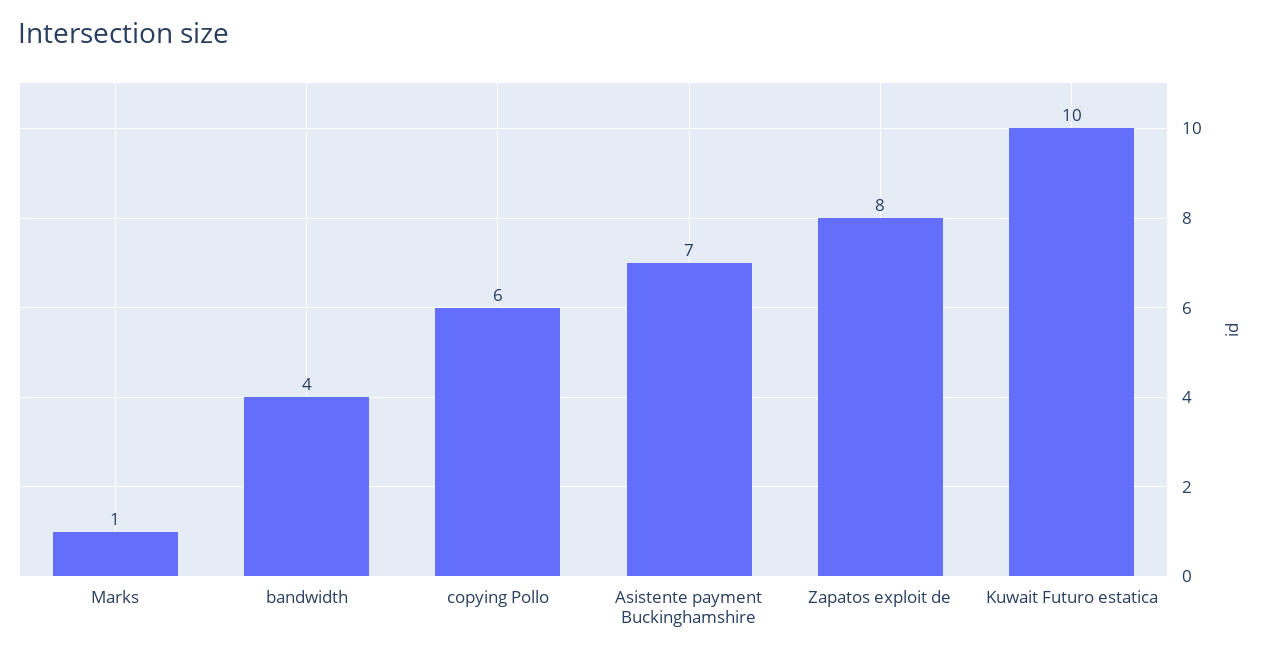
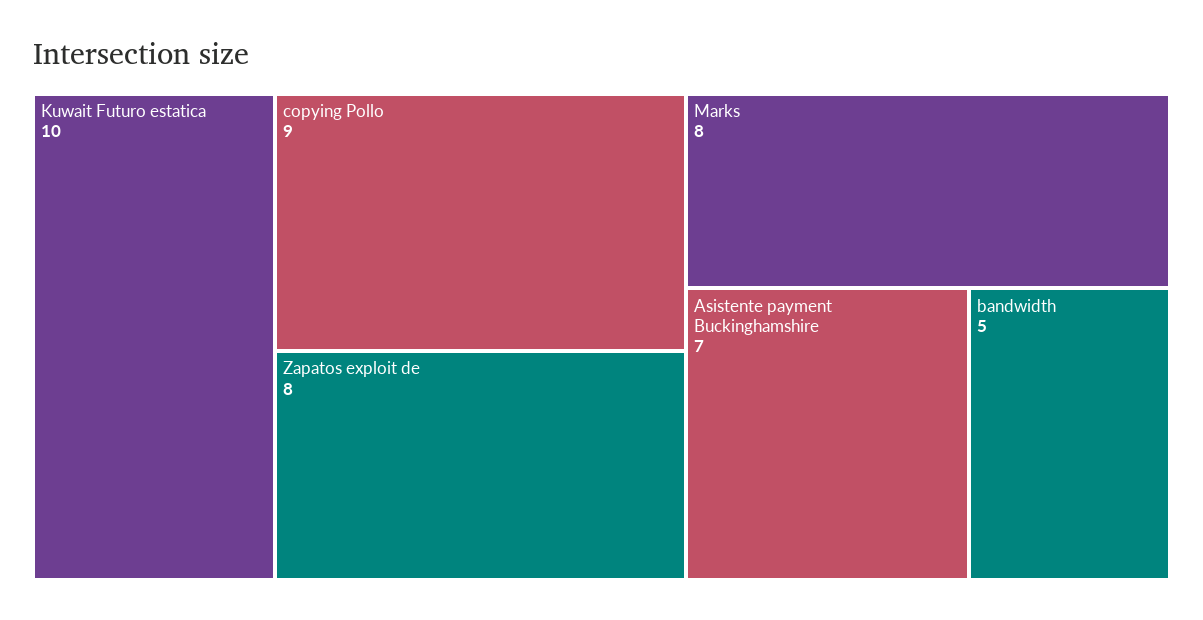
  {
-   "Marks": 1,
+   "Marks": 8,
-   "bandwidth": 4,
+   "bandwidth": 5,
-   "copying Pollo": 6,
+   "copying Pollo": 9,
    "Asistente payment Buckinghamshire": 7,
    "Zapatos exploit de": 8,
    "Kuwait Futuro estatica": 10
  }

